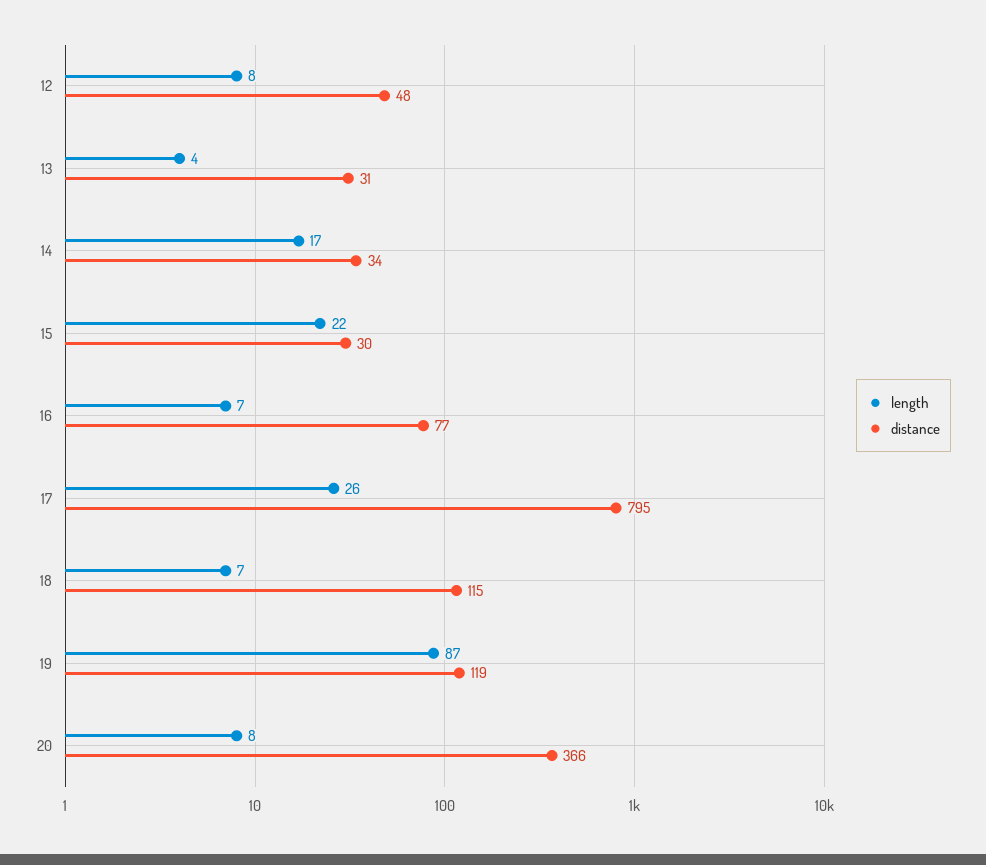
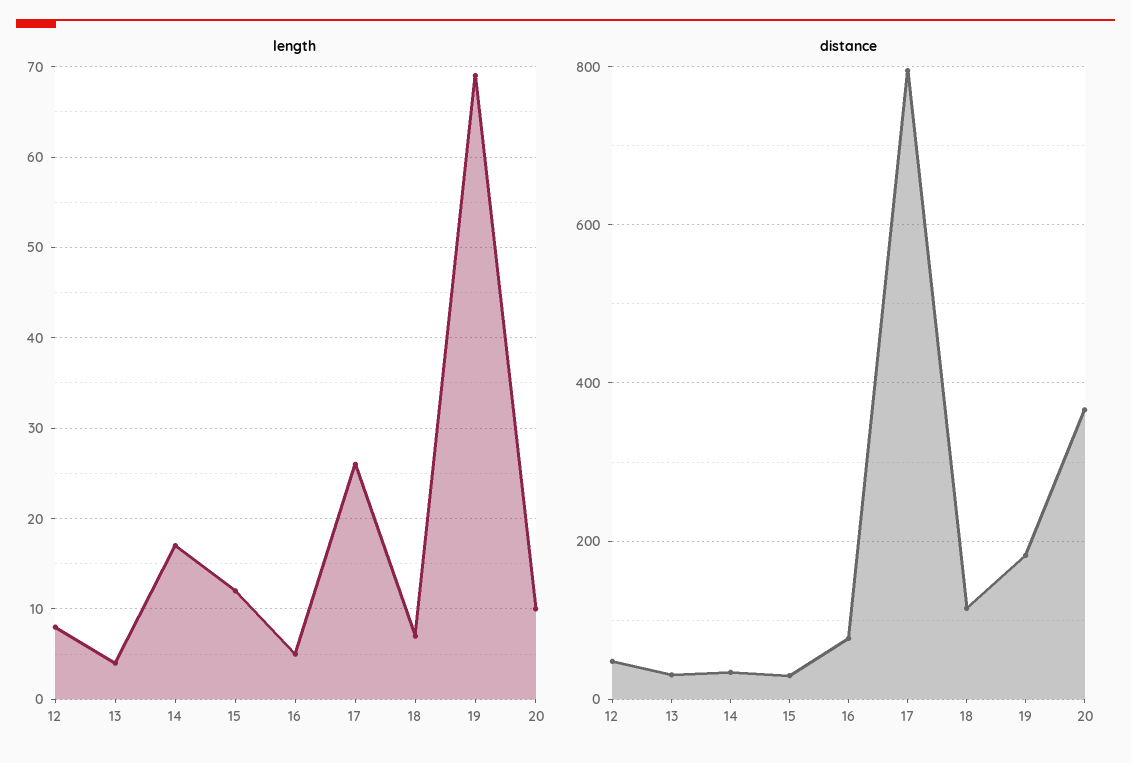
  {
    "length": {
      "12": 8,
      "13": 4,
      "14": 17,
-     "15": 22,
+     "15": 12,
-     "16": 7,
+     "16": 5,
      "17": 26,
      "18": 7,
-     "19": 87,
+     "19": 69,
-     "20": 8
+     "20": 10
    },
    "distance": {
      "12": 48,
      "13": 31,
      "14": 34,
      "15": 30,
      "16": 77,
      "17": 795,
      "18": 115,
-     "19": 119,
+     "19": 180,
      "20": 366
    }
  }

